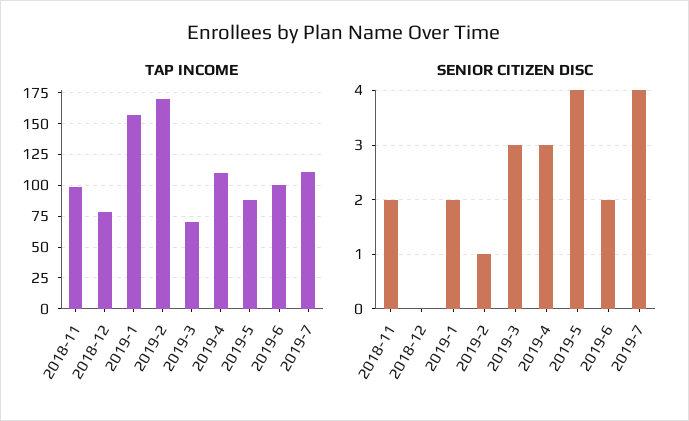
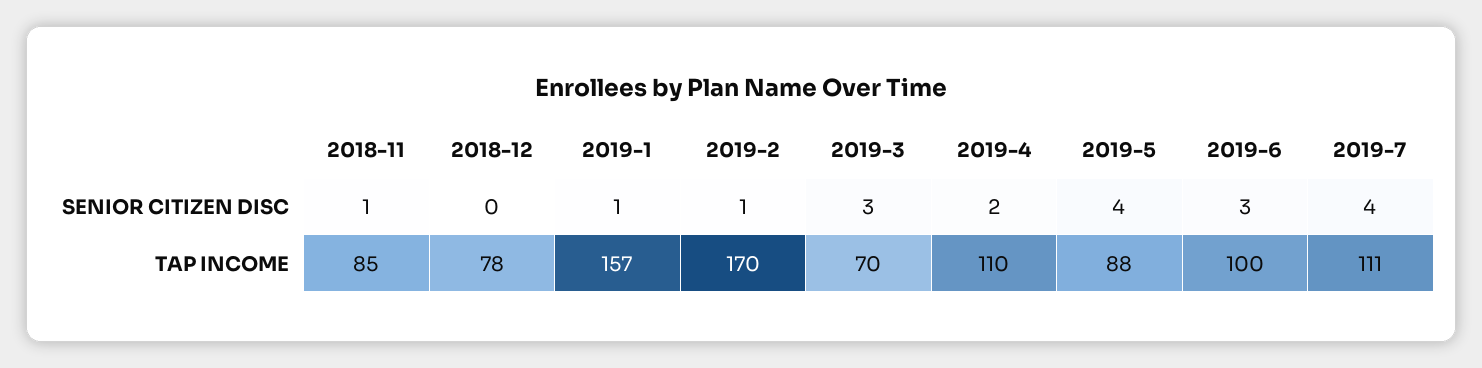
  {
    "TAP INCOME": {
-     "2018-11": 100,
+     "2018-11": 85,
      "2018-12": 78,
      "2019-1": 157,
      "2019-2": 170,
      "2019-3": 70,
      "2019-4": 110,
      "2019-5": 88,
      "2019-6": 100,
      "2019-7": 111
    },
    "SENIOR CITIZEN DISC": {
-     "2018-11": 2,
+     "2018-11": 1,
      "2018-12": 0,
-     "2019-1": 2,
+     "2019-1": 1,
      "2019-2": 1,
      "2019-3": 3,
-     "2019-4": 3,
+     "2019-4": 2,
      "2019-5": 4,
-     "2019-6": 2,
+     "2019-6": 3,
      "2019-7": 4
    }
  }

